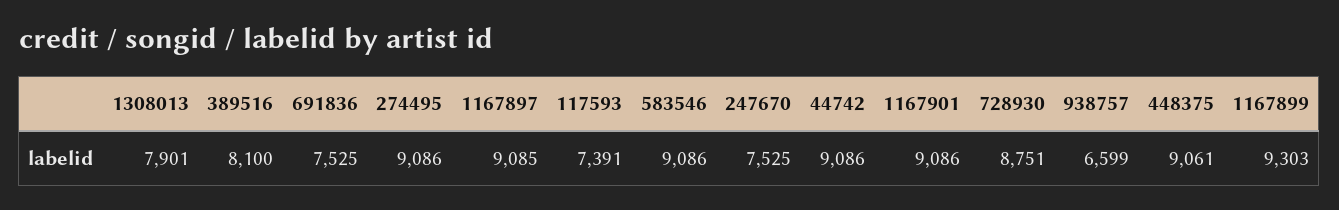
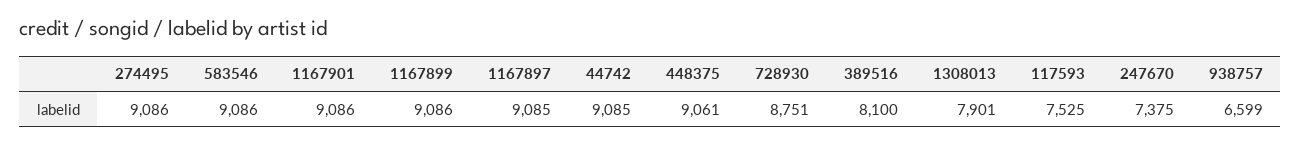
  {
    "1308013": 7901,
    "389516": 8100,
-   "691836": 7525,
    "274495": 9086,
    "1167897": 9085,
-   "117593": 7391,
+   "117593": 7525,
    "583546": 9086,
-   "247670": 7525,
+   "247670": 7375,
-   "44742": 9086,
+   "44742": 9085,
    "1167901": 9086,
    "728930": 8751,
    "938757": 6599,
    "448375": 9061,
-   "1167899": 9303
+   "1167899": 9086
  }

